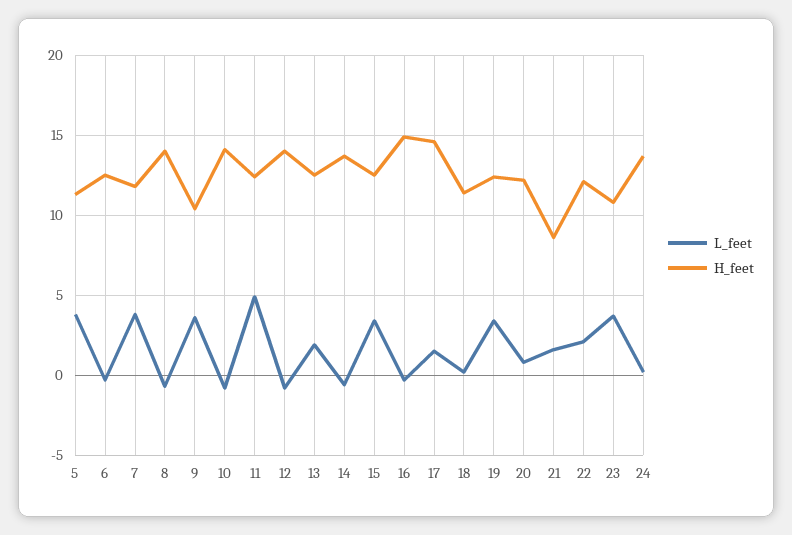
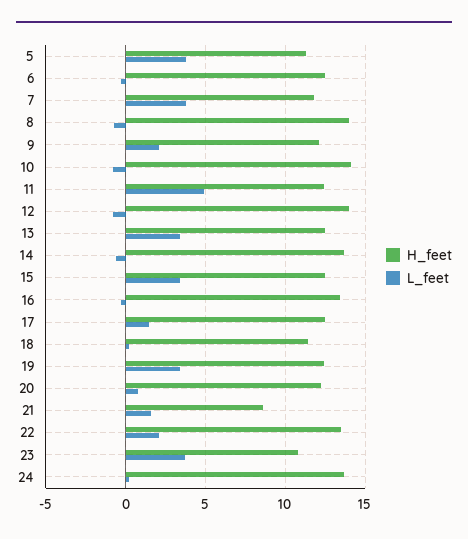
  {
    "L_feet": {
      "5": 4,
      "6": -0.5,
      "7": 4,
      "8": -0.5,
-     "9": 3.5,
+     "9": 2,
      "10": -1,
      "11": 5,
      "12": -1,
-     "13": 2,
+     "13": 3.5,
      "14": -0.5,
      "15": 3.5,
      "16": -0.5,
      "17": 1.5,
      "18": 0,
      "19": 3.5,
      "20": 1,
      "21": 1.5,
      "22": 2,
      "23": 3.5,
      "24": 0
    },
    "H_feet": {
      "5": 11.5,
      "6": 12.5,
      "7": 12,
      "8": 14,
-     "9": 10.5,
+     "9": 12,
      "10": 14,
      "11": 12.5,
      "12": 14,
      "13": 12.5,
      "14": 13.5,
      "15": 12.5,
-     "16": 15,
+     "16": 13.5,
-     "17": 14.5,
+     "17": 12.5,
      "18": 11.5,
      "19": 12.5,
      "20": 12,
      "21": 8.5,
-     "22": 12,
+     "22": 13.5,
      "23": 11,
      "24": 13.5
    }
  }

